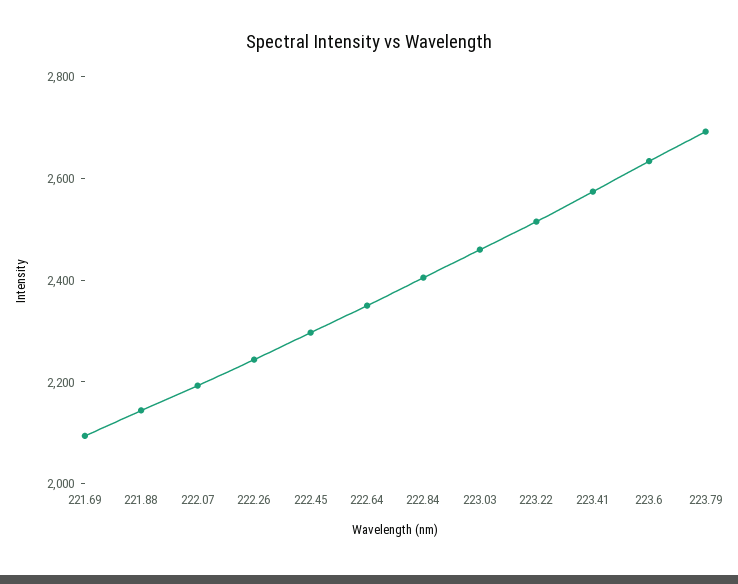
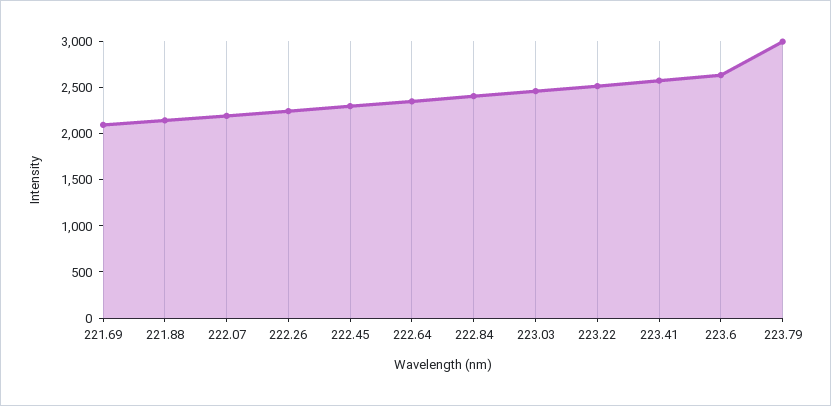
  {
    "221.69": 2100,
    "221.88": 2150,
    "222.07": 2200,
    "222.26": 2250,
    "222.45": 2300,
    "222.64": 2350,
    "222.84": 2400,
    "223.03": 2450,
    "223.22": 2500,
    "223.41": 2550,
    "223.6": 2650,
-   "223.79": 2700
+   "223.79": 3000
  }

